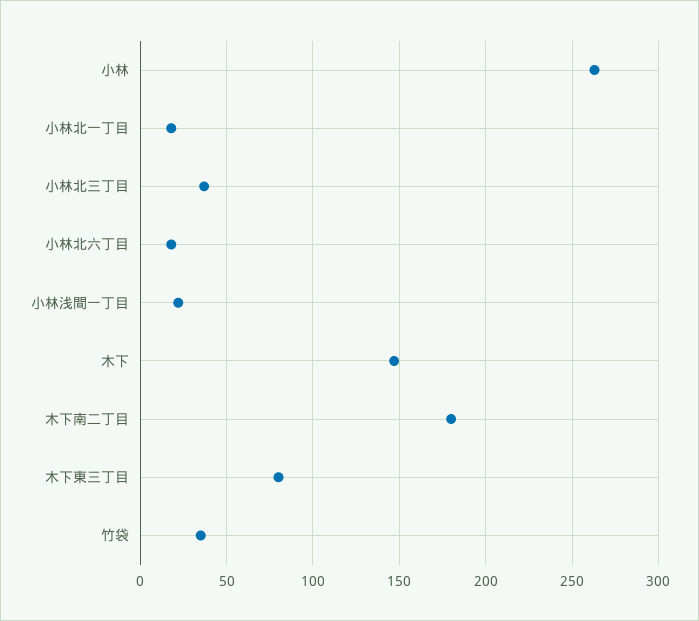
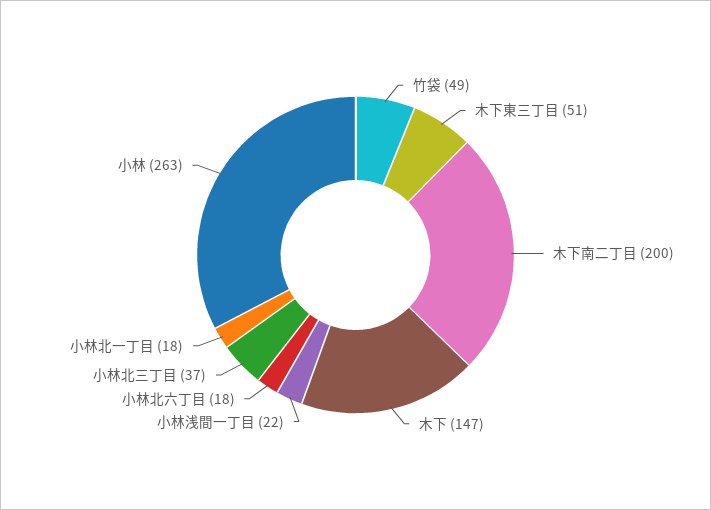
  {
    "小林": 263,
    "小林北一丁目": 18,
    "小林北三丁目": 37,
    "小林北六丁目": 18,
    "小林浅間一丁目": 22,
    "木下": 147,
-   "木下南二丁目": 180,
+   "木下南二丁目": 200,
-   "木下東三丁目": 80,
+   "木下東三丁目": 51,
-   "竹袋": 35
+   "竹袋": 49
  }

